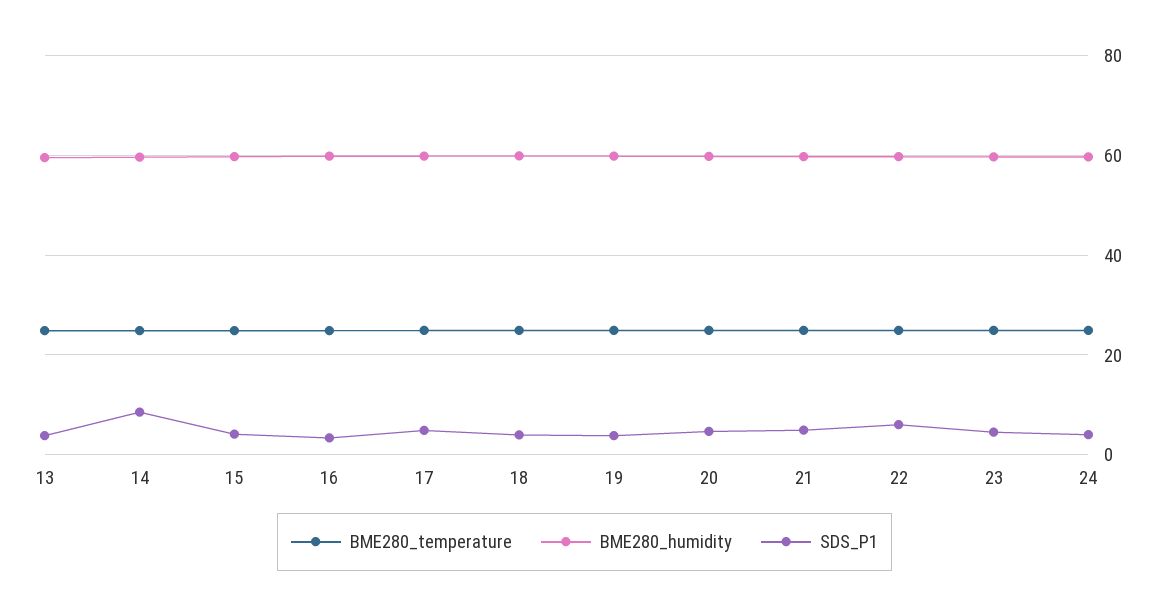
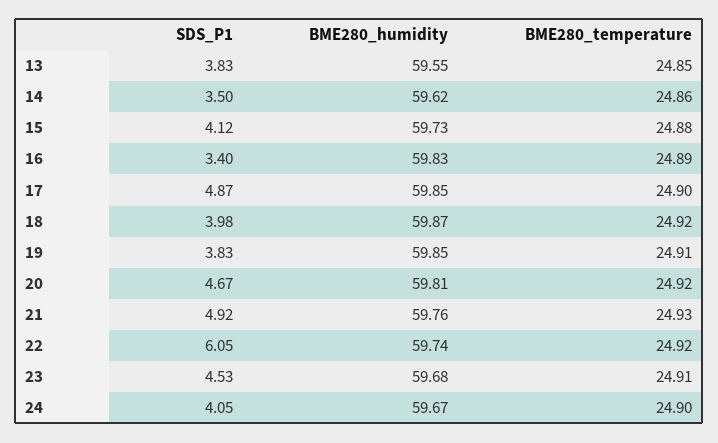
  {
    "BME280_temperature": {
      "13": 24.85,
      "14": 24.86,
      "15": 24.88,
      "16": 24.89,
      "17": 24.9,
      "18": 24.92,
      "19": 24.91,
      "20": 24.92,
      "21": 24.93,
      "22": 24.92,
      "23": 24.91,
      "24": 24.9
    },
    "BME280_humidity": {
      "13": 59.55,
      "14": 59.62,
      "15": 59.73,
      "16": 59.83,
      "17": 59.85,
      "18": 59.87,
      "19": 59.85,
      "20": 59.81,
      "21": 59.76,
      "22": 59.74,
      "23": 59.68,
      "24": 59.67
    },
    "SDS_P1": {
      "13": 3.83,
-     "14": 8,
+     "14": 3.5,
      "15": 4.12,
      "16": 3.4,
      "17": 4.87,
      "18": 3.98,
      "19": 3.83,
      "20": 4.67,
      "21": 4.92,
      "22": 6.05,
      "23": 4.53,
      "24": 4.05
    }
  }

